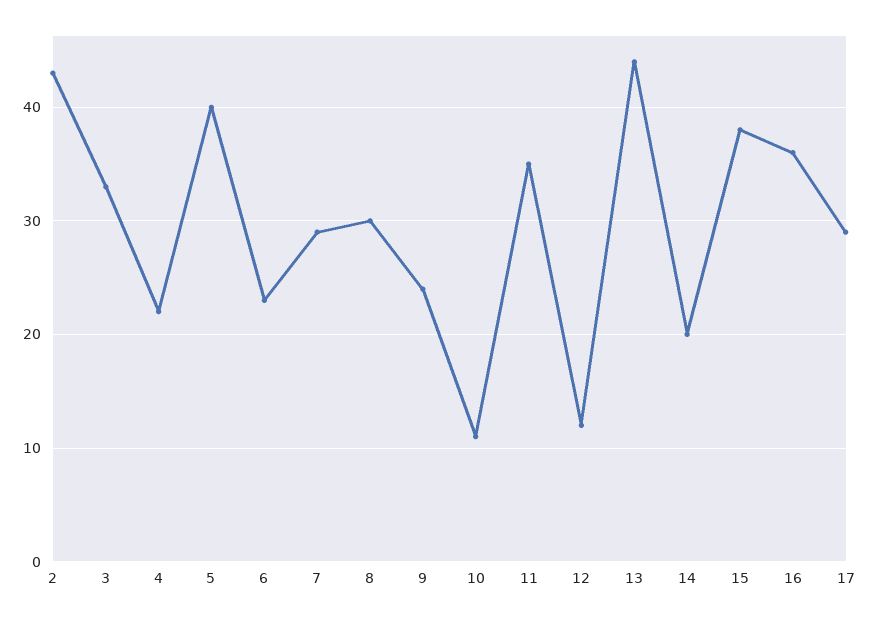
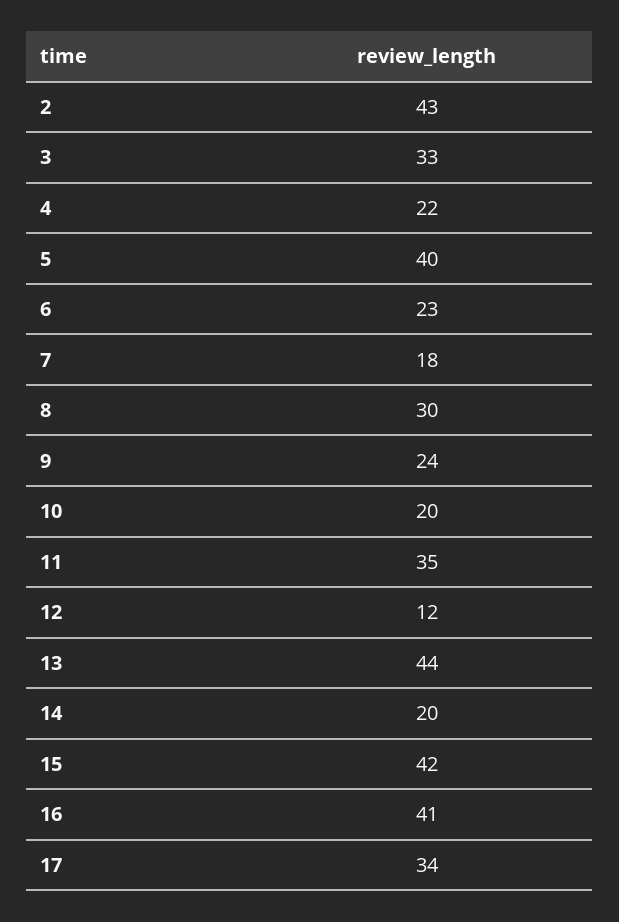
  {
    "2": 43,
    "3": 33,
    "4": 22,
    "5": 40,
    "6": 23,
-   "7": 29,
+   "7": 18,
    "8": 30,
    "9": 24,
-   "10": 11,
+   "10": 20,
    "11": 35,
    "12": 12,
    "13": 44,
    "14": 20,
-   "15": 38,
+   "15": 42,
-   "16": 36,
+   "16": 41,
-   "17": 29
+   "17": 34
  }

